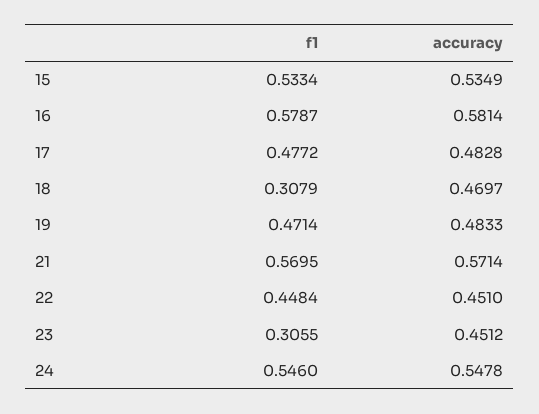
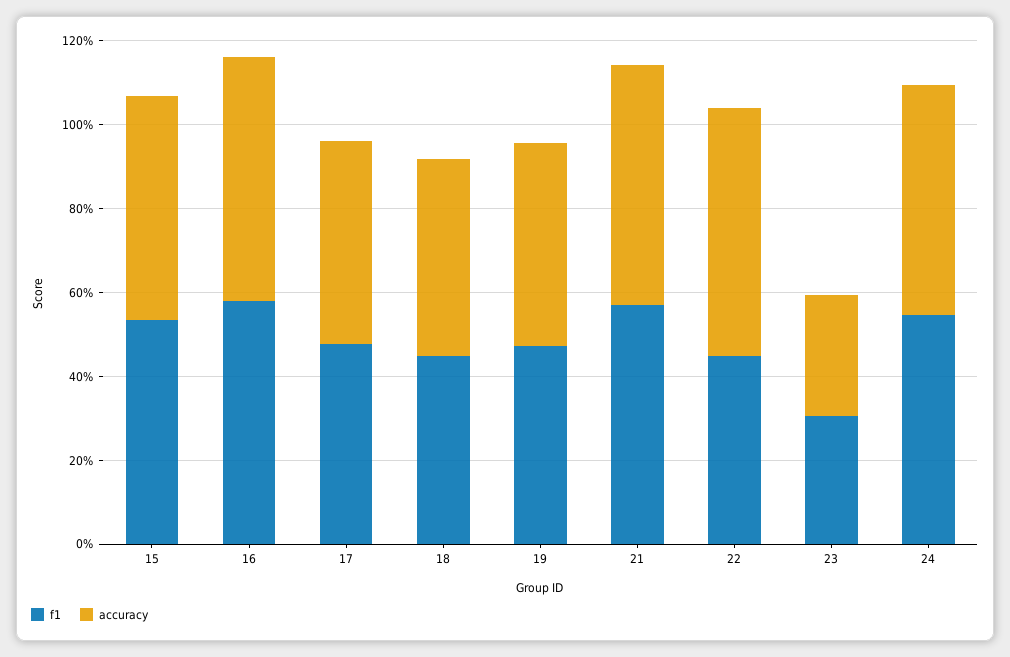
  {
    "f1": {
      "15": 0.5334,
      "16": 0.5787,
      "17": 0.4772,
-     "18": 0.3079,
+     "18": 0.45,
      "19": 0.4714,
      "21": 0.5695,
      "22": 0.4484,
      "23": 0.3055,
      "24": 0.546
    },
    "accuracy": {
      "15": 0.5349,
      "16": 0.5814,
      "17": 0.4828,
      "18": 0.4697,
      "19": 0.4833,
      "21": 0.5714,
-     "22": 0.451,
+     "22": 0.6,
-     "23": 0.4512,
+     "23": 0.3,
      "24": 0.5478
    }
  }

